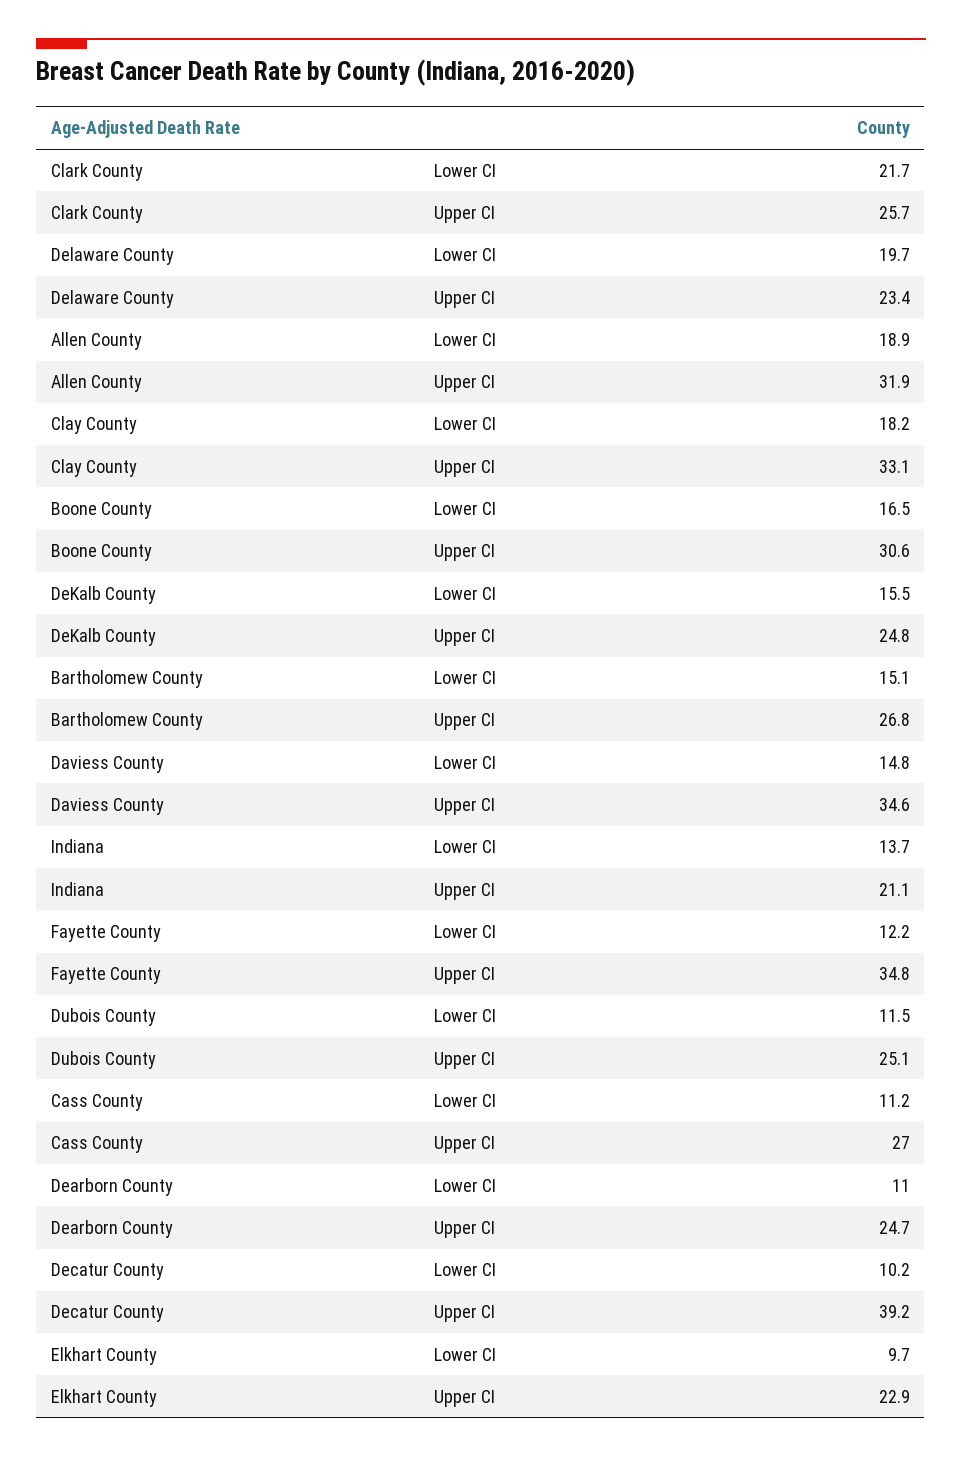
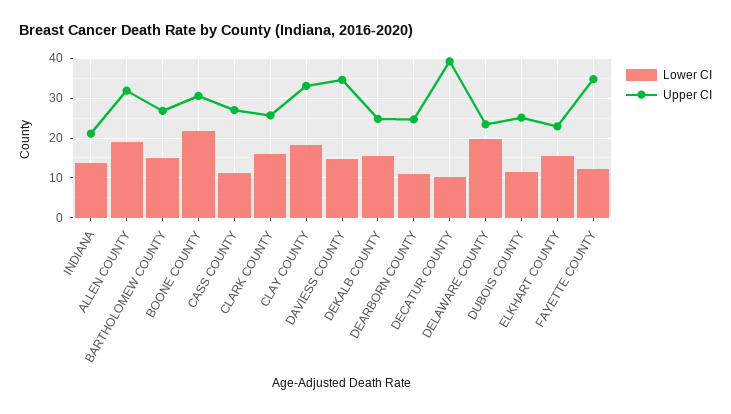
  {
    "Lower CI": {
-     "Clark County": 21.7,
+     "Clark County": 16,
      "Delaware County": 19.7,
      "Allen County": 18.9,
      "Clay County": 18.2,
-     "Boone County": 16.5,
+     "Boone County": 22,
      "DeKalb County": 15.5,
      "Bartholomew County": 15.1,
      "Daviess County": 14.8,
      "Indiana": 13.7,
      "Fayette County": 12.2,
      "Dubois County": 11.5,
      "Cass County": 11.2,
      "Dearborn County": 11,
      "Decatur County": 10.2,
-     "Elkhart County": 9.7
+     "Elkhart County": 16
    },
    "Upper CI": {
      "Clark County": 25.7,
      "Delaware County": 23.4,
      "Allen County": 31.9,
      "Clay County": 33.1,
      "Boone County": 30.6,
      "DeKalb County": 24.8,
      "Bartholomew County": 26.8,
      "Daviess County": 34.6,
      "Indiana": 21.1,
      "Fayette County": 34.8,
      "Dubois County": 25.1,
      "Cass County": 27,
      "Dearborn County": 24.7,
      "Decatur County": 39.2,
      "Elkhart County": 22.9
    }
  }

